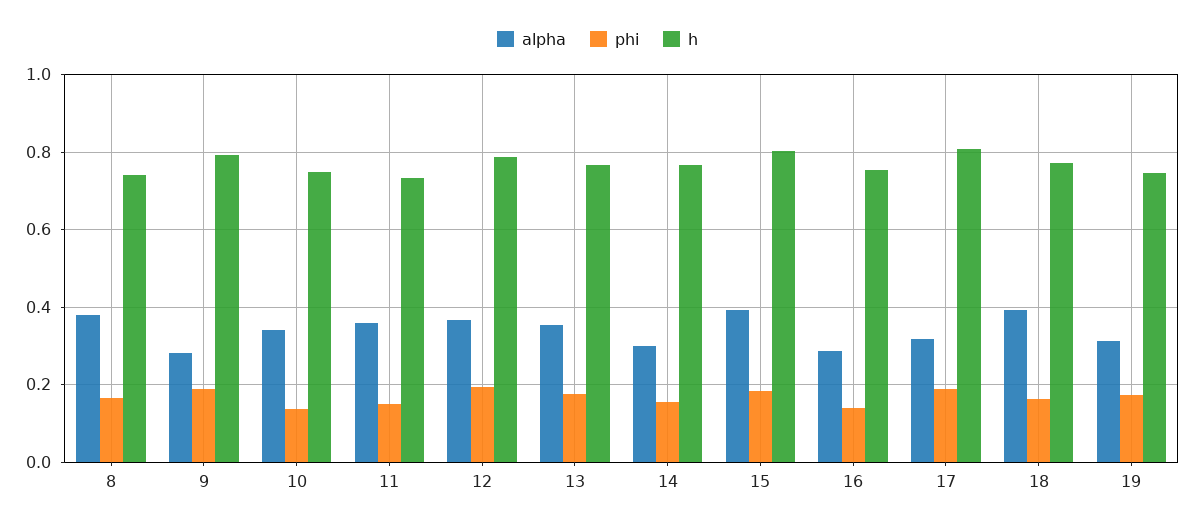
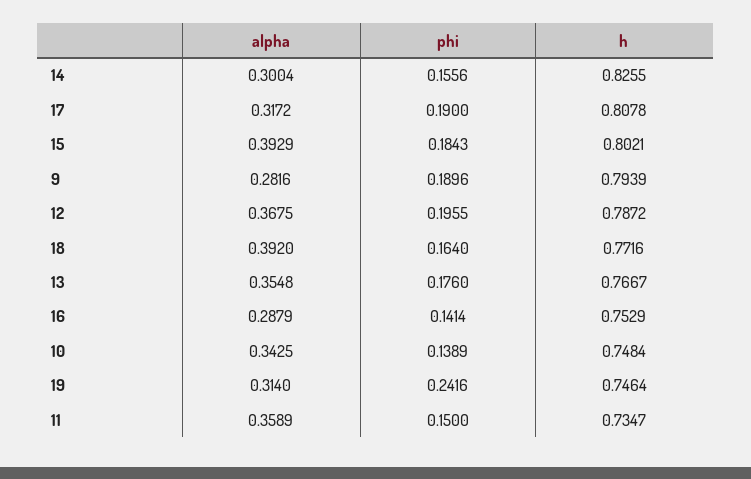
  {
    "alpha": {
-     "8": 0.38,
      "9": 0.2816,
      "10": 0.3425,
      "11": 0.3589,
      "12": 0.3675,
      "13": 0.3548,
      "14": 0.3004,
      "15": 0.3929,
      "16": 0.2879,
      "17": 0.3172,
      "18": 0.392,
      "19": 0.314
    },
    "phi": {
-     "8": 0.16,
      "9": 0.1896,
      "10": 0.1389,
      "11": 0.15,
      "12": 0.1955,
      "13": 0.176,
      "14": 0.1556,
      "15": 0.1843,
      "16": 0.1414,
      "17": 0.19,
      "18": 0.164,
-     "19": 0.18
+     "19": 0.2416
    },
    "h": {
-     "8": 0.74,
      "9": 0.7939,
      "10": 0.7484,
      "11": 0.7347,
      "12": 0.7872,
      "13": 0.7667,
-     "14": 0.76,
+     "14": 0.8255,
      "15": 0.8021,
      "16": 0.7529,
      "17": 0.8078,
      "18": 0.7716,
      "19": 0.7464
    }
  }

